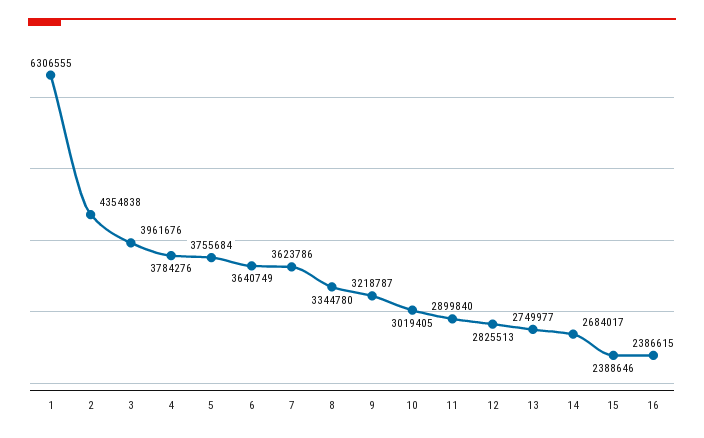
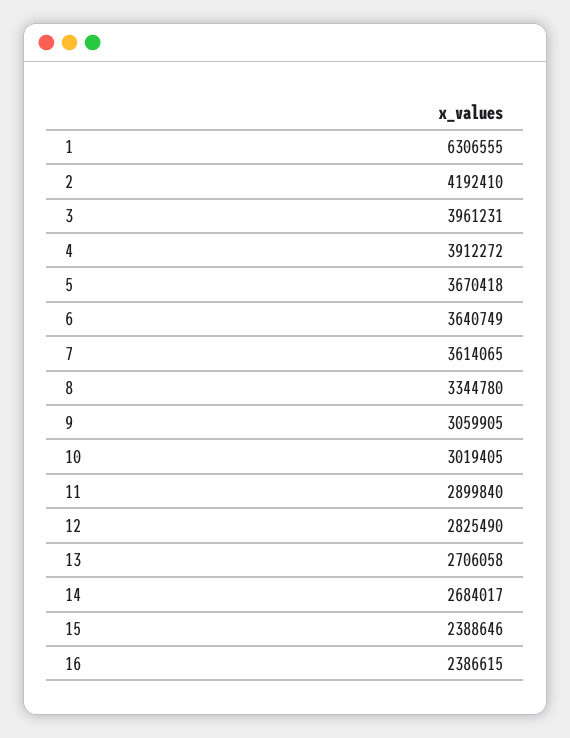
  {
    "1": 6306555,
-   "2": 4354838,
+   "2": 4192410,
-   "3": 3961676,
+   "3": 3961231,
-   "4": 3784276,
+   "4": 3912272,
-   "5": 3755684,
+   "5": 3670418,
    "6": 3640749,
-   "7": 3623786,
+   "7": 3614065,
    "8": 3344780,
-   "9": 3218787,
+   "9": 3059905,
    "10": 3019405,
    "11": 2899840,
-   "12": 2825513,
+   "12": 2825490,
-   "13": 2749977,
+   "13": 2706058,
    "14": 2684017,
    "15": 2388646,
    "16": 2386615
  }

